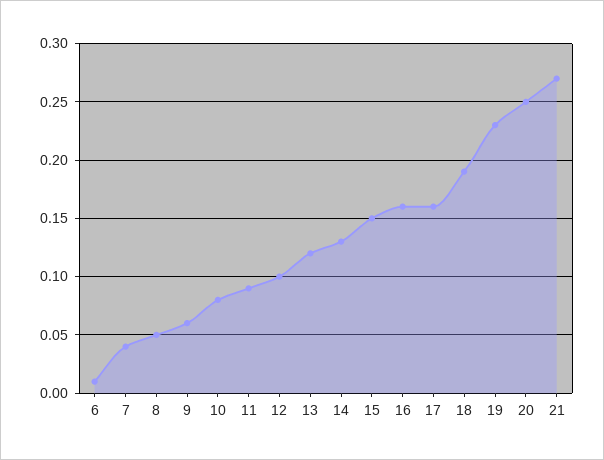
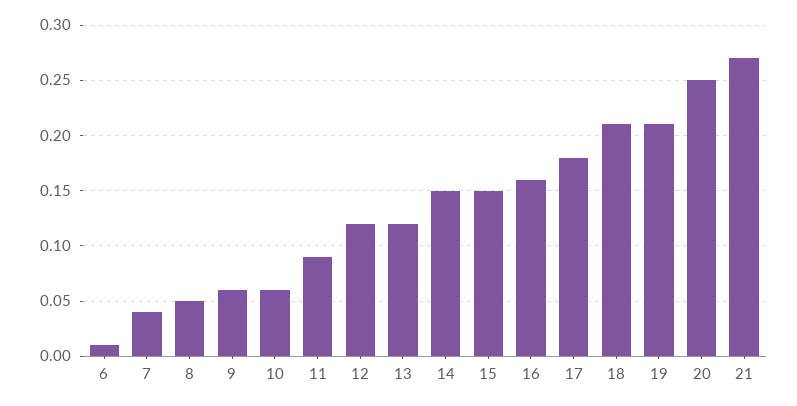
  {
    "6": 0.01,
    "7": 0.04,
    "8": 0.05,
    "9": 0.06,
-   "10": 0.08,
+   "10": 0.06,
    "11": 0.09,
-   "12": 0.1,
+   "12": 0.12,
    "13": 0.12,
-   "14": 0.13,
+   "14": 0.15,
    "15": 0.15,
    "16": 0.16,
-   "17": 0.16,
+   "17": 0.18,
-   "18": 0.19,
+   "18": 0.21,
-   "19": 0.23,
+   "19": 0.21,
    "20": 0.25,
    "21": 0.27
  }

